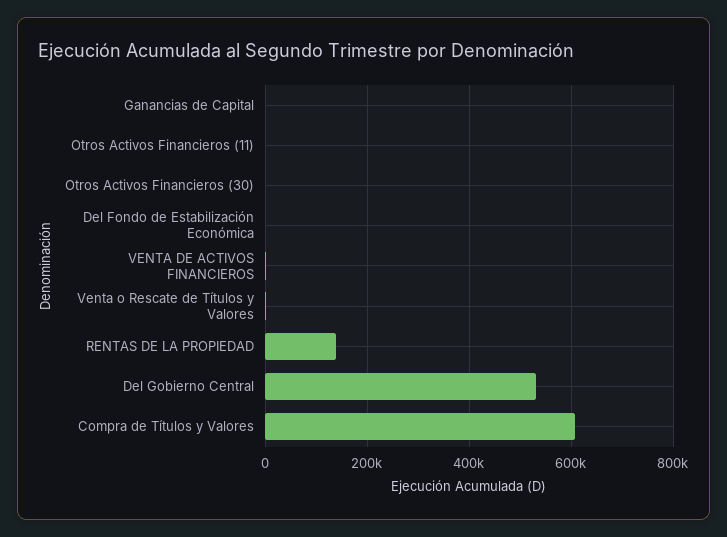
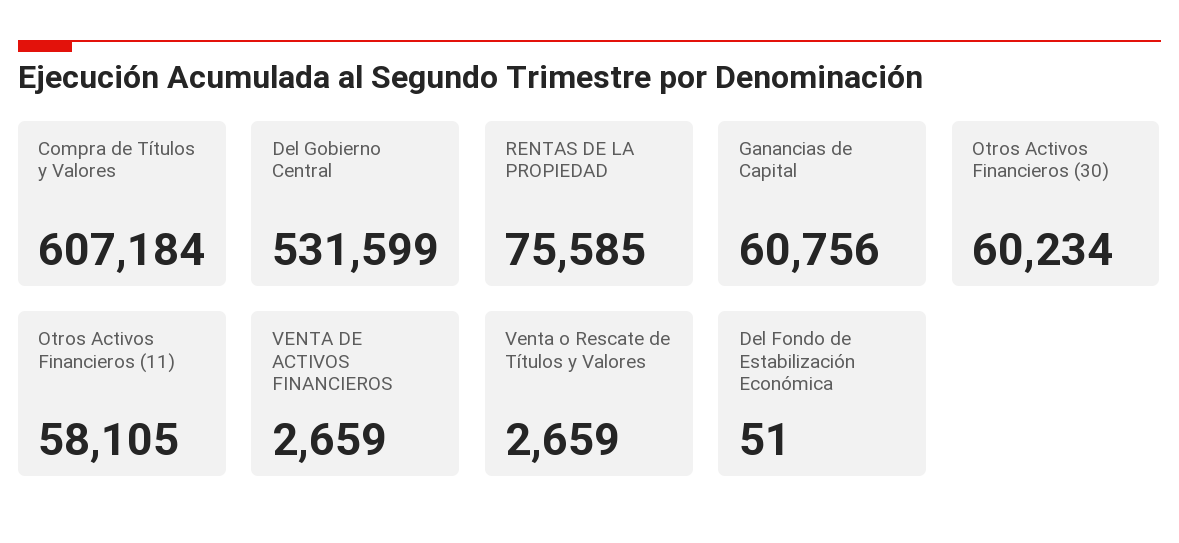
  {
-   "Ganancias de Capital": 0,
+   "Ganancias de Capital": 60756,
-   "Otros Activos Financieros (11)": 0,
+   "Otros Activos Financieros (11)": 58105,
-   "Otros Activos Financieros (30)": 0,
+   "Otros Activos Financieros (30)": 60234,
    "Del Fondo de Estabilización Económica": 51,
    "VENTA DE ACTIVOS FINANCIEROS": 2659,
    "Venta o Rescate de Títulos y Valores": 2659,
-   "RENTAS DE LA PROPIEDAD": 140000,
+   "RENTAS DE LA PROPIEDAD": 75585,
    "Del Gobierno Central": 531599,
    "Compra de Títulos y Valores": 607184
  }

